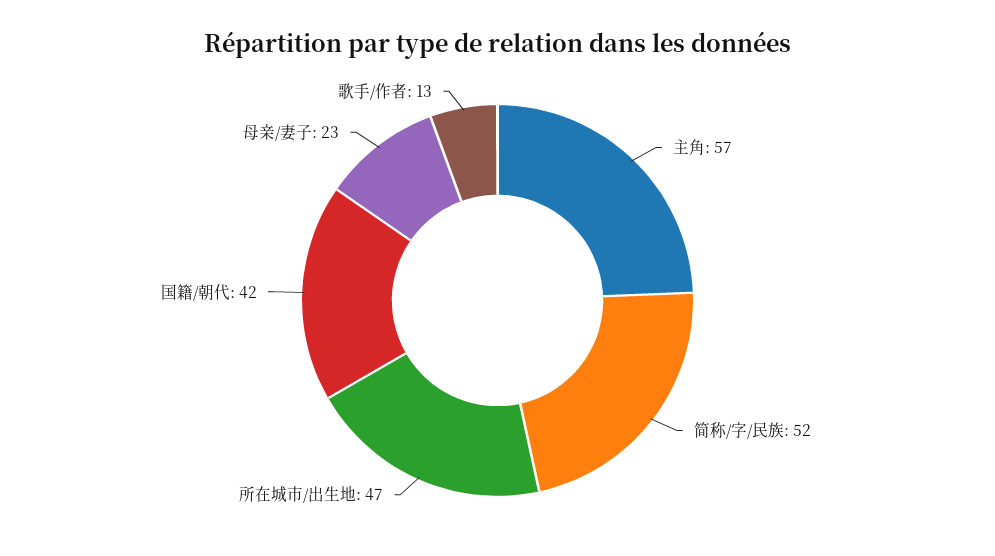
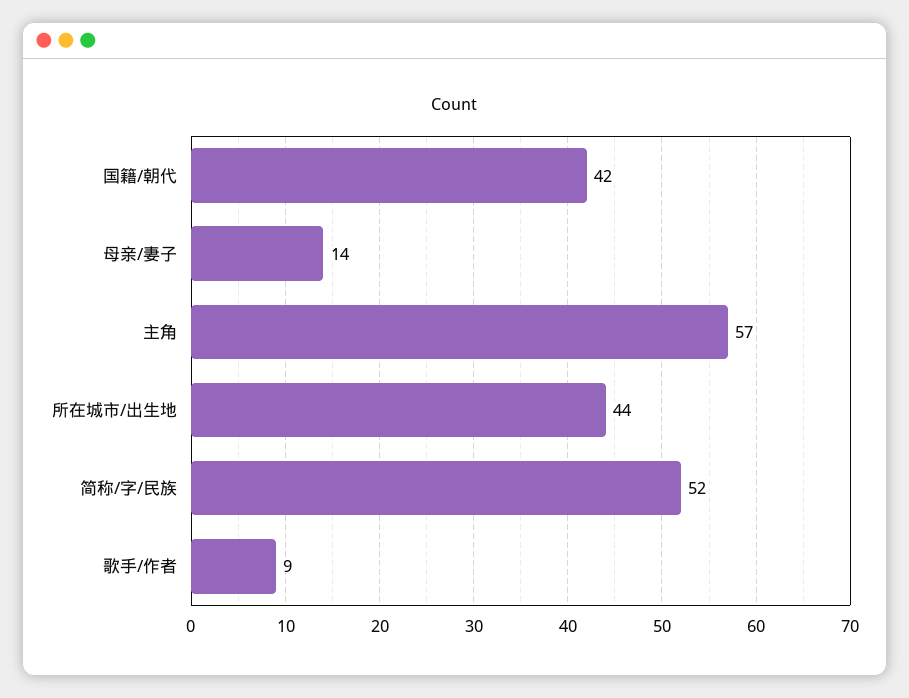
  {
    "主角": 57,
    "简称/字/民族": 52,
-   "所在城市/出生地": 47,
+   "所在城市/出生地": 44,
    "国籍/朝代": 42,
-   "母亲/妻子": 23,
+   "母亲/妻子": 14,
-   "歌手/作者": 13
+   "歌手/作者": 9
  }

